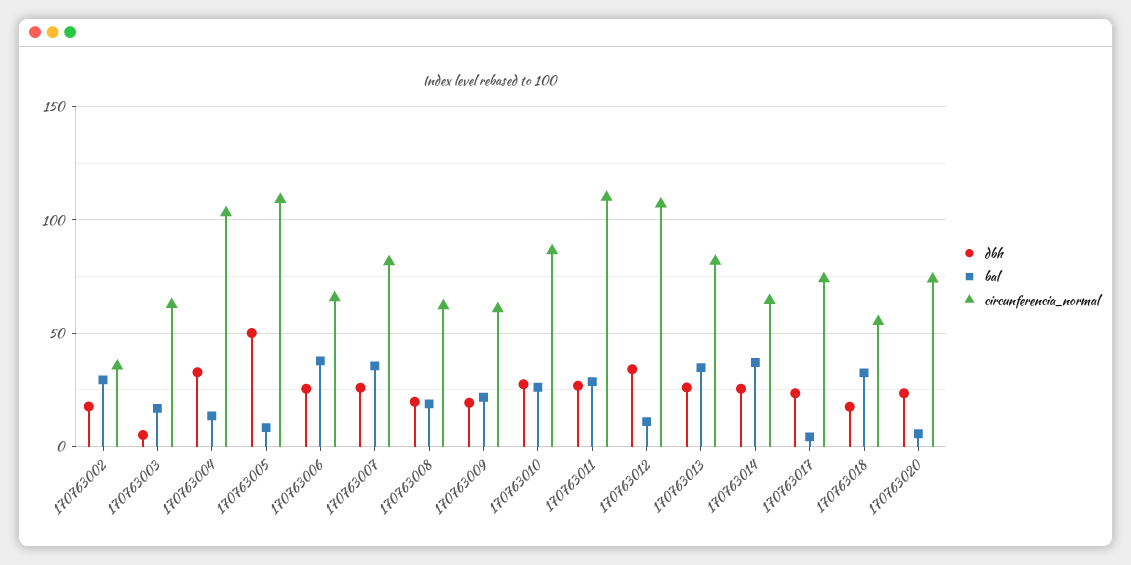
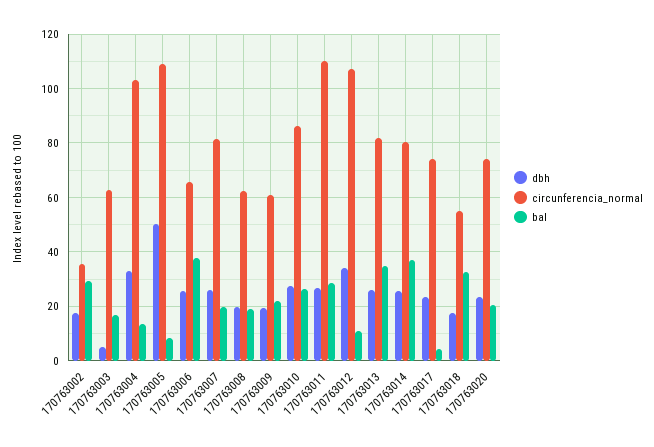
  {
    "dbh": {
      "170763002": 17.5,
      "170763003": 5,
      "170763004": 32.5,
      "170763005": 50,
      "170763006": 25,
      "170763007": 25,
      "170763008": 20,
      "170763009": 20,
      "170763010": 27.5,
      "170763011": 27.5,
      "170763012": 35,
      "170763013": 25,
      "170763014": 25,
      "170763017": 22.5,
      "170763018": 17.5,
      "170763020": 22.5
    },
    "bal": {
      "170763002": 30,
      "170763003": 17.5,
      "170763004": 12.5,
      "170763005": 7.5,
      "170763006": 37.5,
-     "170763007": 35,
+     "170763007": 20,
      "170763008": 20,
      "170763009": 22.5,
      "170763010": 25,
      "170763011": 27.5,
      "170763012": 10,
      "170763013": 35,
      "170763014": 37.5,
      "170763017": 5,
      "170763018": 32.5,
-     "170763020": 5
+     "170763020": 20
    },
    "circunferencia_normal": {
      "170763002": 35,
      "170763003": 62.5,
      "170763004": 102.5,
      "170763005": 110,
      "170763006": 65,
      "170763007": 82.5,
      "170763008": 62.5,
      "170763009": 60,
      "170763010": 87.5,
      "170763011": 110,
      "170763012": 107.5,
      "170763013": 82.5,
-     "170763014": 65,
+     "170763014": 80,
      "170763017": 75,
      "170763018": 55,
      "170763020": 75
    }
  }

